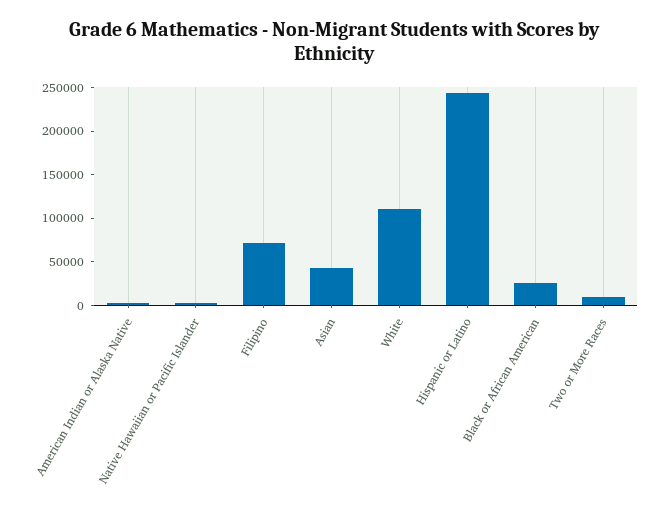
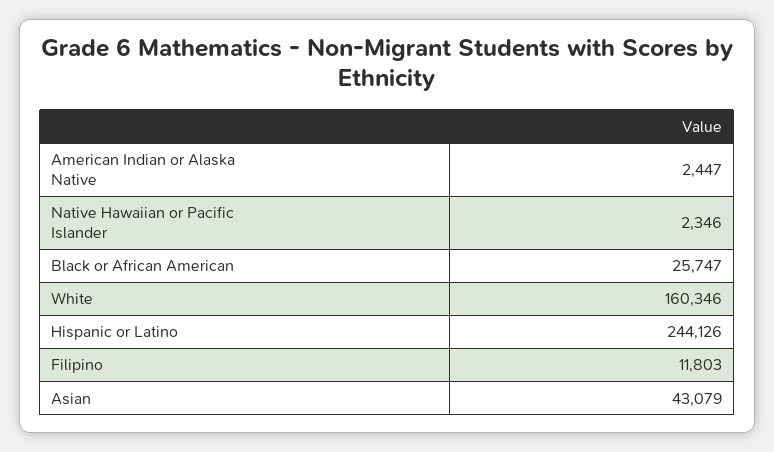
  {
    "American Indian or Alaska Native": 2447,
    "Native Hawaiian or Pacific Islander": 2346,
-   "Filipino": 70000,
+   "Filipino": 11803,
    "Asian": 43079,
-   "White": 110000,
+   "White": 160346,
    "Hispanic or Latino": 244126,
-   "Black or African American": 25747,
+   "Black or African American": 25747
-   "Two or More Races": 10000
  }

